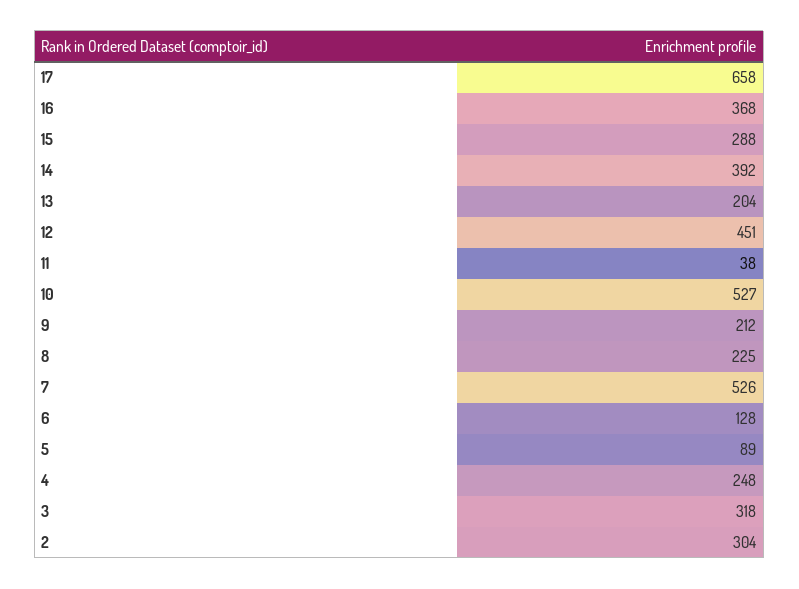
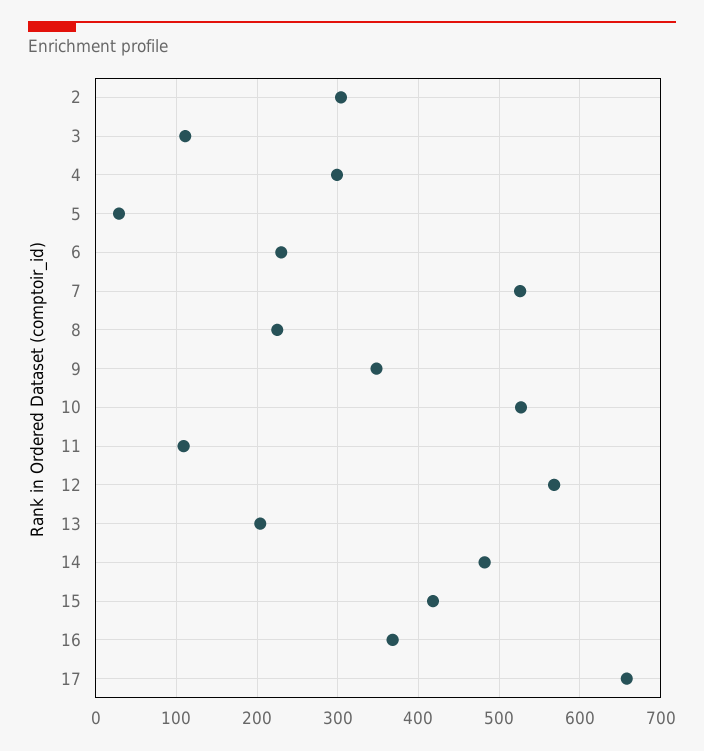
  {
    "17": 658,
    "16": 368,
-   "15": 288,
+   "15": 420,
-   "14": 392,
+   "14": 480,
    "13": 204,
-   "12": 451,
+   "12": 570,
-   "11": 38,
+   "11": 110,
    "10": 527,
-   "9": 212,
+   "9": 350,
    "8": 225,
    "7": 526,
-   "6": 128,
+   "6": 230,
-   "5": 89,
+   "5": 30,
-   "4": 248,
+   "4": 300,
-   "3": 318,
+   "3": 110,
    "2": 304
  }

